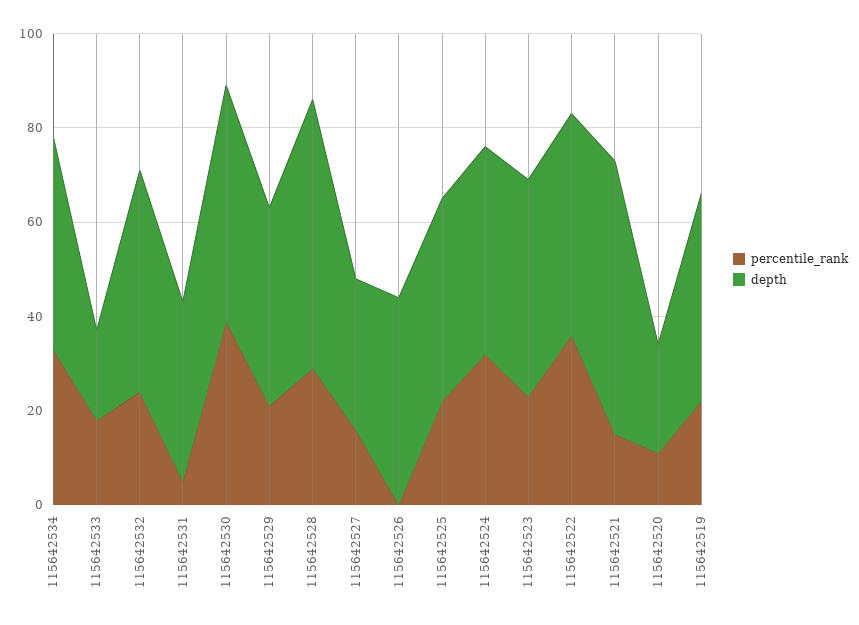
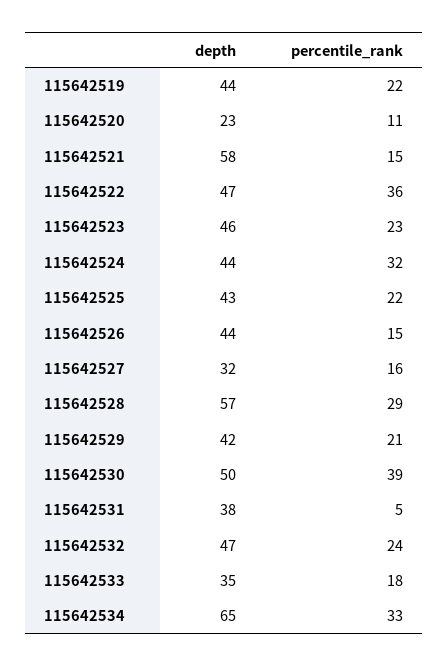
  {
    "percentile_rank": {
      "115642534": 33,
      "115642533": 18,
      "115642532": 24,
      "115642531": 5,
      "115642530": 39,
      "115642529": 21,
      "115642528": 29,
      "115642527": 16,
-     "115642526": 0,
+     "115642526": 15,
      "115642525": 22,
      "115642524": 32,
      "115642523": 23,
      "115642522": 36,
      "115642521": 15,
      "115642520": 11,
      "115642519": 22
    },
    "depth": {
-     "115642534": 45,
+     "115642534": 65,
-     "115642533": 20,
+     "115642533": 35,
      "115642532": 47,
      "115642531": 38,
      "115642530": 50,
      "115642529": 42,
      "115642528": 57,
      "115642527": 32,
      "115642526": 44,
      "115642525": 43,
      "115642524": 44,
      "115642523": 46,
      "115642522": 47,
      "115642521": 58,
      "115642520": 23,
      "115642519": 44
    }
  }

